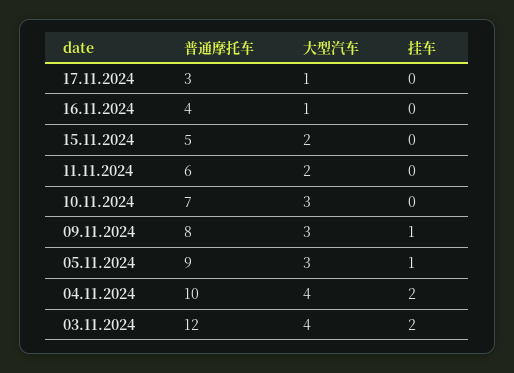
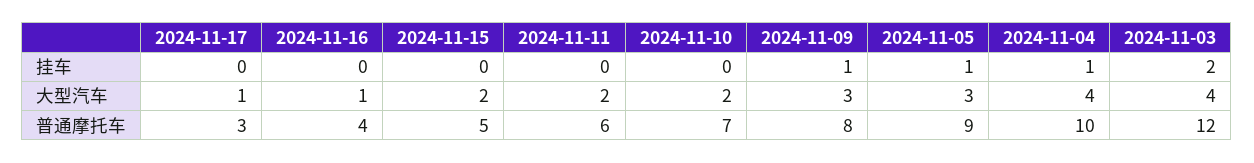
  {
    "普通摩托车": {
      "17.11.2024": 3,
      "16.11.2024": 4,
      "15.11.2024": 5,
      "11.11.2024": 6,
      "10.11.2024": 7,
      "09.11.2024": 8,
      "05.11.2024": 9,
      "04.11.2024": 10,
      "03.11.2024": 12
    },
    "大型汽车": {
      "17.11.2024": 1,
      "16.11.2024": 1,
      "15.11.2024": 2,
      "11.11.2024": 2,
-     "10.11.2024": 3,
+     "10.11.2024": 2,
      "09.11.2024": 3,
      "05.11.2024": 3,
      "04.11.2024": 4,
      "03.11.2024": 4
    },
    "挂车": {
      "17.11.2024": 0,
      "16.11.2024": 0,
      "15.11.2024": 0,
      "11.11.2024": 0,
      "10.11.2024": 0,
      "09.11.2024": 1,
      "05.11.2024": 1,
-     "04.11.2024": 2,
+     "04.11.2024": 1,
      "03.11.2024": 2
    }
  }

